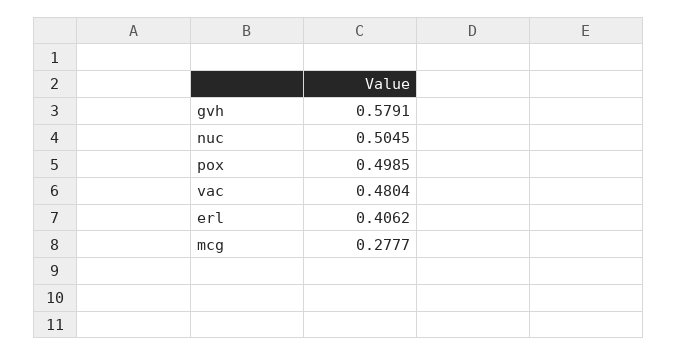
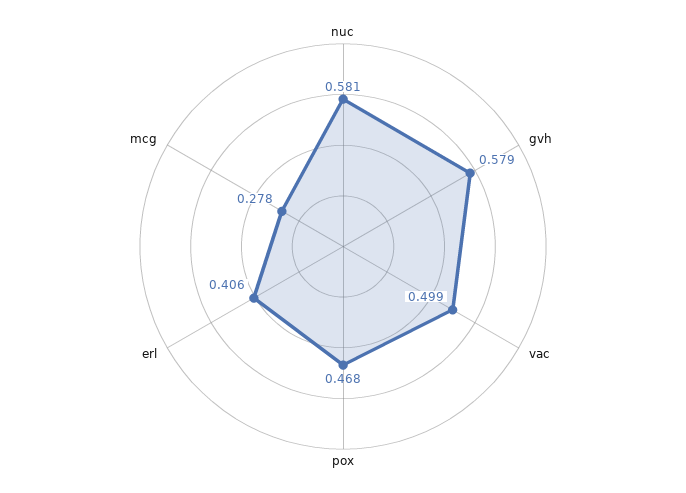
  {
    "gvh": 0.5791,
-   "nuc": 0.5045,
+   "nuc": 0.581,
-   "pox": 0.4985,
+   "pox": 0.468,
-   "vac": 0.4804,
+   "vac": 0.499,
    "erl": 0.4062,
    "mcg": 0.2777
  }

